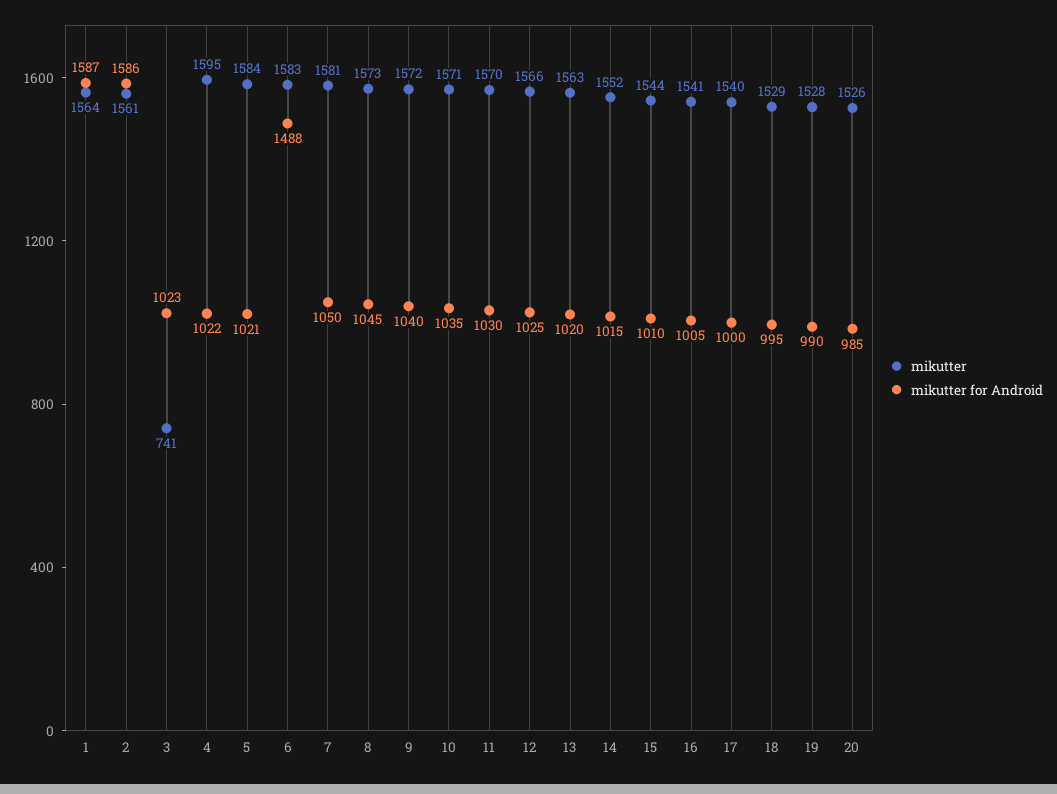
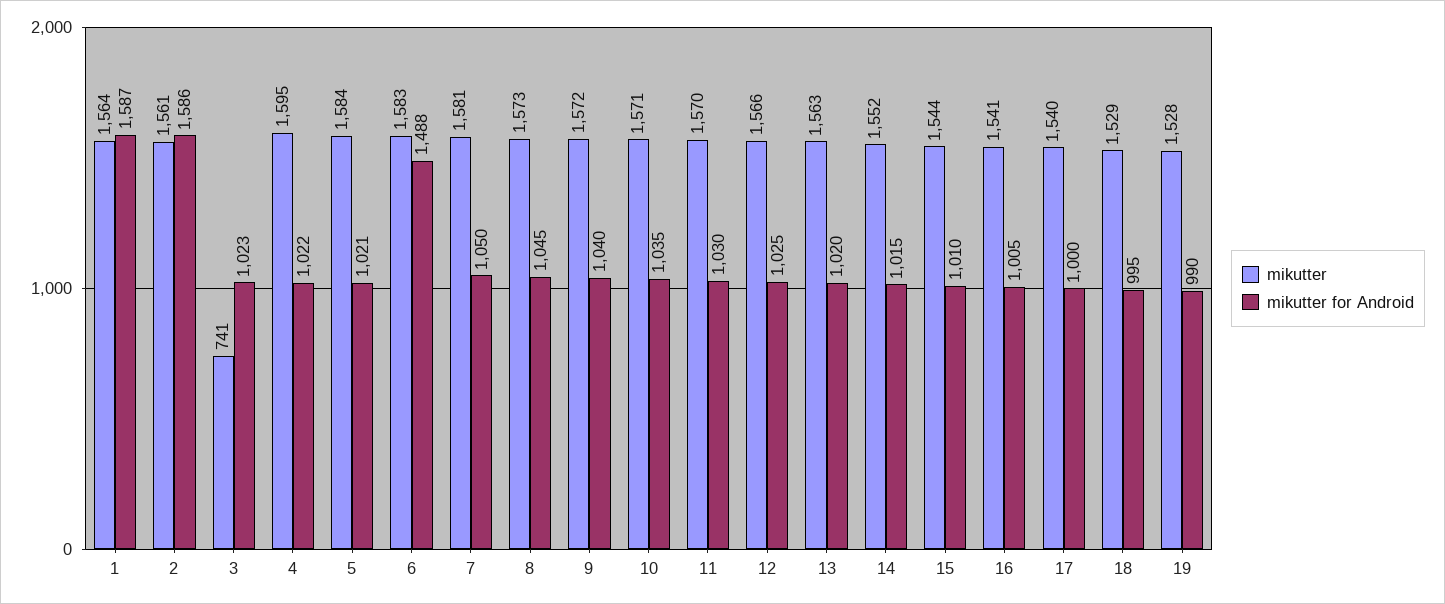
  {
    "mikutter": {
      "1": 1564,
      "2": 1561,
      "3": 741,
      "4": 1595,
      "5": 1584,
      "6": 1583,
      "7": 1581,
      "8": 1573,
      "9": 1572,
      "10": 1571,
      "11": 1570,
      "12": 1566,
      "13": 1563,
      "14": 1552,
      "15": 1544,
      "16": 1541,
      "17": 1540,
      "18": 1529,
-     "19": 1528,
+     "19": 1528
-     "20": 1526
    },
    "mikutter for Android": {
      "1": 1587,
      "2": 1586,
      "3": 1023,
      "4": 1022,
      "5": 1021,
      "6": 1488,
      "7": 1050,
      "8": 1045,
      "9": 1040,
      "10": 1035,
      "11": 1030,
      "12": 1025,
      "13": 1020,
      "14": 1015,
      "15": 1010,
      "16": 1005,
      "17": 1000,
      "18": 995,
-     "19": 990,
+     "19": 990
-     "20": 985
    }
  }

